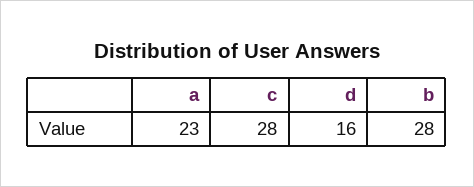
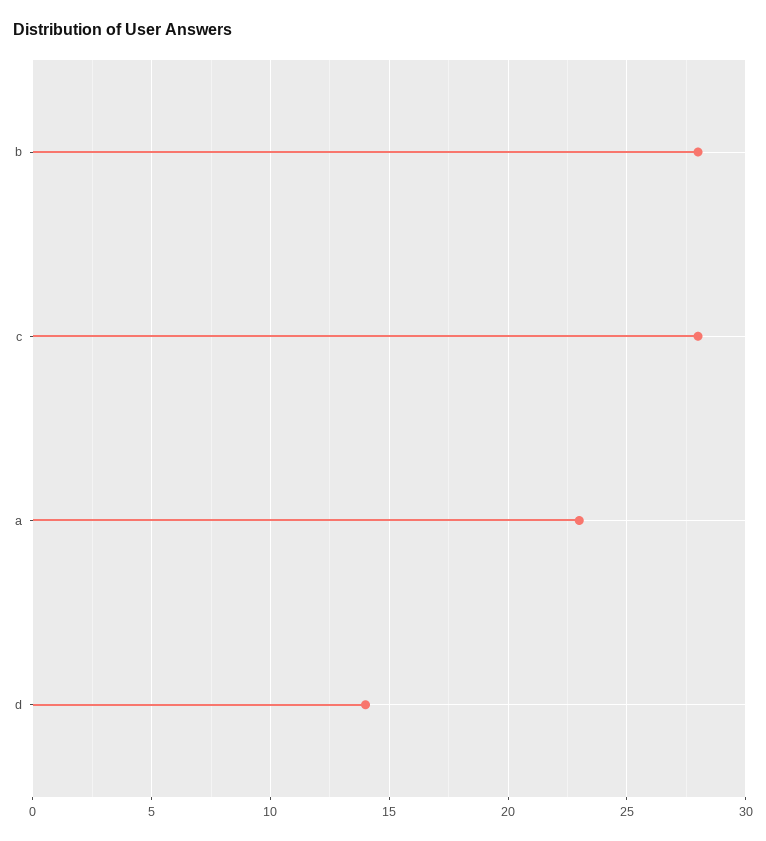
  {
    "a": 23,
    "c": 28,
-   "d": 16,
+   "d": 14,
    "b": 28
  }

